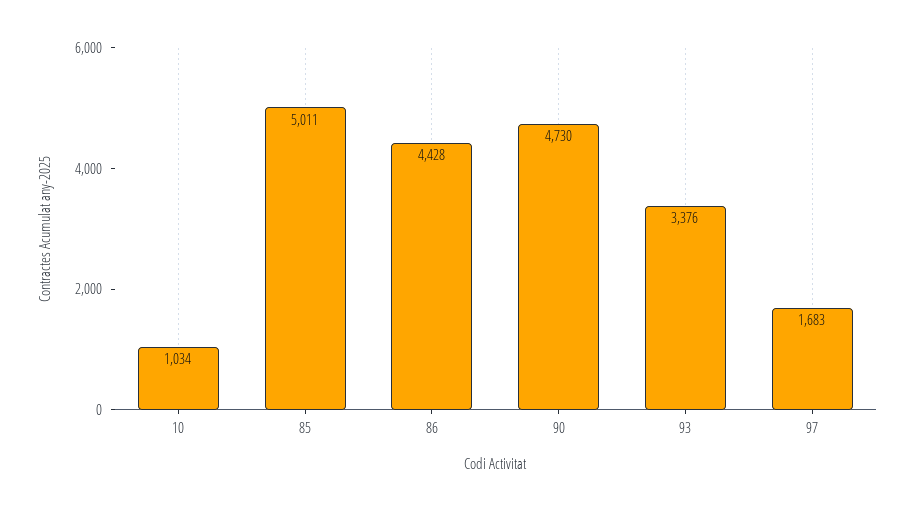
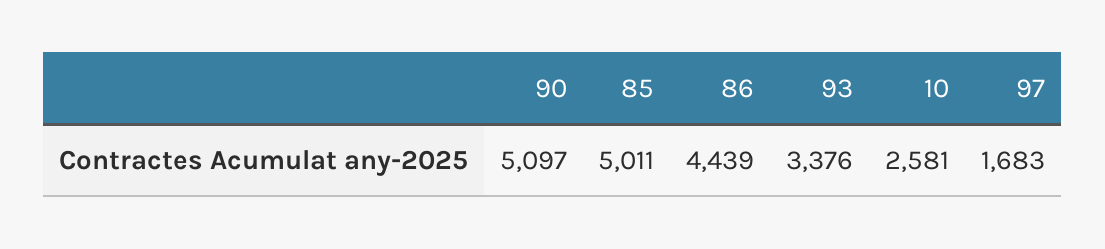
  {
-   "10": 1034,
+   "10": 2581,
    "85": 5011,
-   "86": 4428,
+   "86": 4439,
-   "90": 4730,
+   "90": 5097,
    "93": 3376,
    "97": 1683
  }

